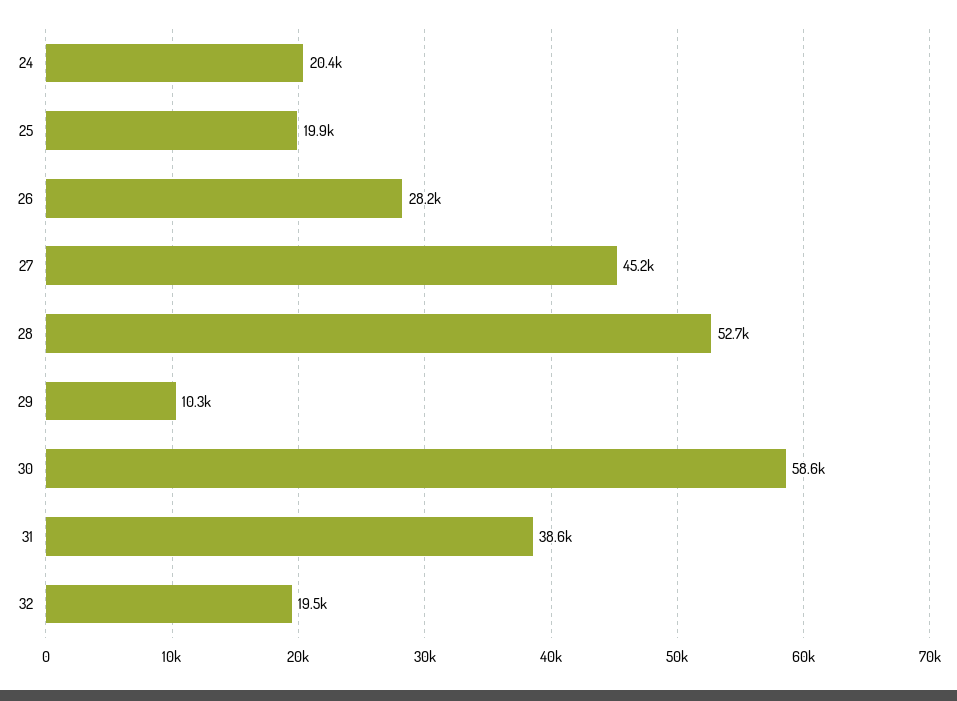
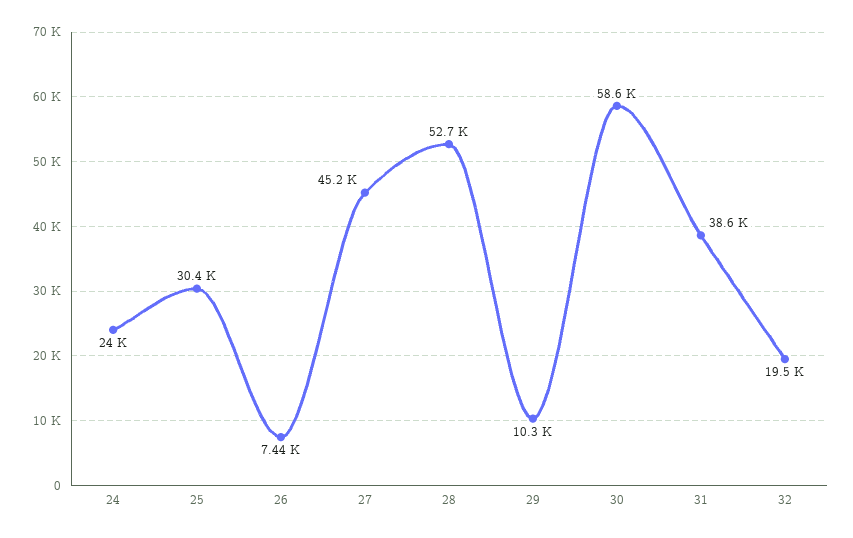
  {
-   "24": 20400,
+   "24": 24000,
-   "25": 19900,
+   "25": 30400,
-   "26": 28200,
+   "26": 7440,
    "27": 45200,
    "28": 52700,
    "29": 10300,
    "30": 58600,
    "31": 38600,
    "32": 19500
  }

